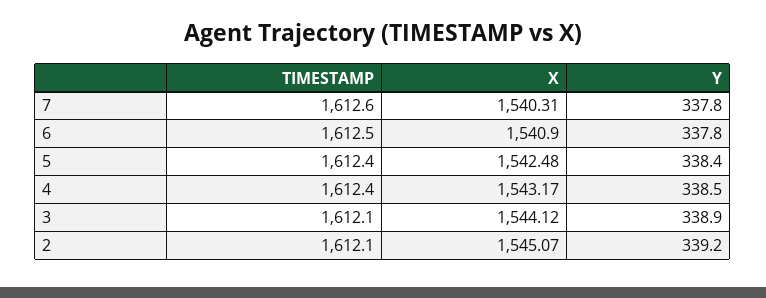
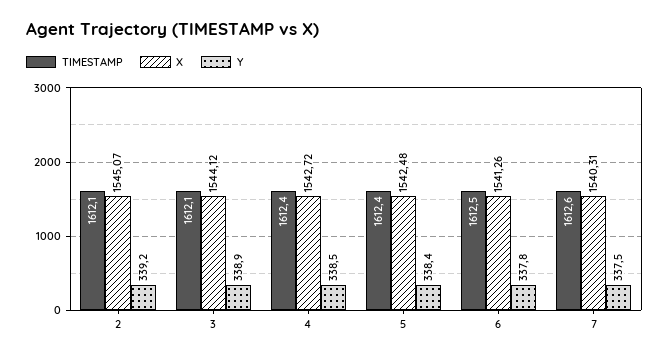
  {
    "TIMESTAMP": {
      "7": 1612.6,
      "6": 1612.5,
      "5": 1612.4,
      "4": 1612.4,
      "3": 1612.1,
      "2": 1612.1
    },
    "X": {
      "7": 1540.31,
-     "6": 1540.9,
+     "6": 1541.26,
      "5": 1542.48,
-     "4": 1543.17,
+     "4": 1542.72,
      "3": 1544.12,
      "2": 1545.07
    },
    "Y": {
-     "7": 337.8,
+     "7": 337.5,
      "6": 337.8,
      "5": 338.4,
      "4": 338.5,
      "3": 338.9,
      "2": 339.2
    }
  }

